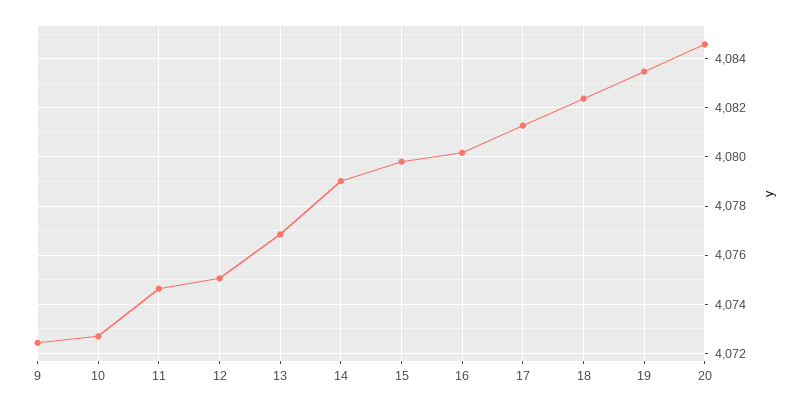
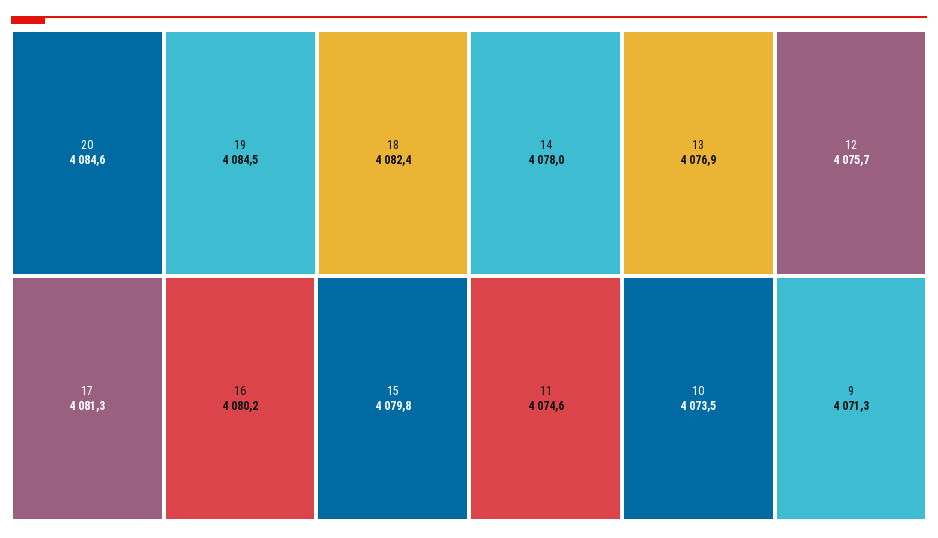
  {
-   "9": 4072.5,
+   "9": 4071.3,
-   "10": 4072.75,
+   "10": 4073.5,
    "11": 4074.6,
-   "12": 4075,
+   "12": 4075.7,
    "13": 4076.9,
-   "14": 4079,
+   "14": 4078,
    "15": 4079.8,
    "16": 4080.2,
    "17": 4081.3,
    "18": 4082.4,
-   "19": 4083.5,
+   "19": 4084.5,
    "20": 4084.6
  }

